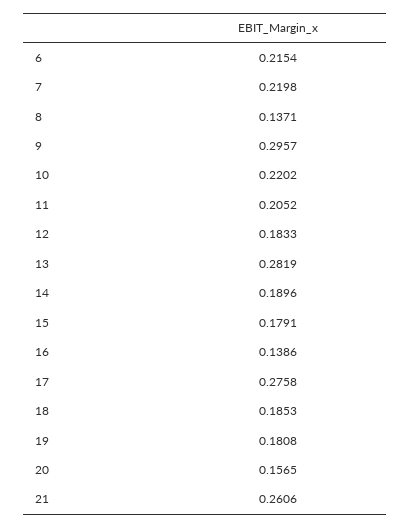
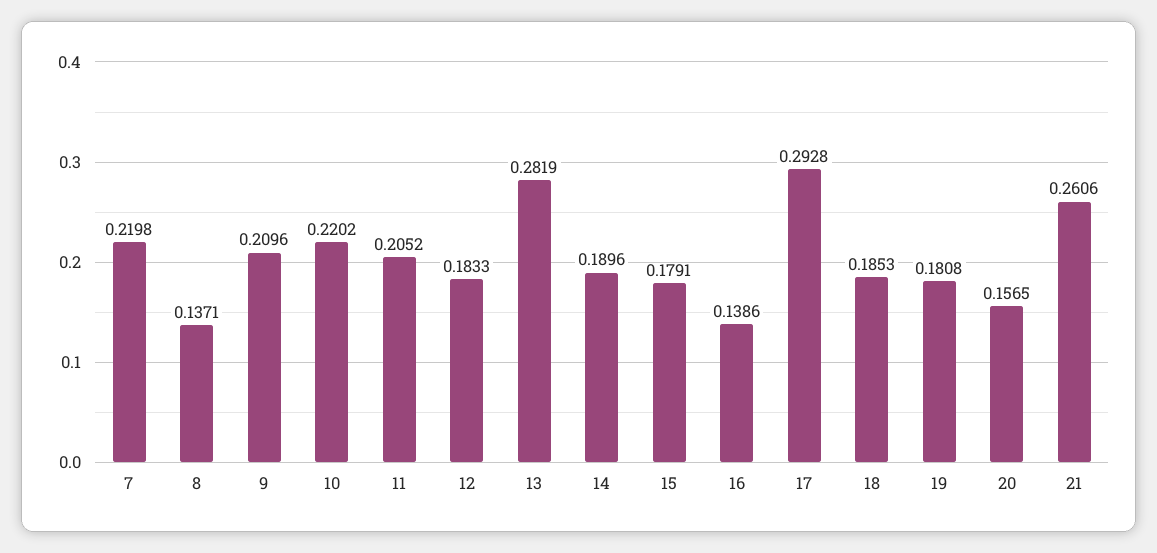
  {
-   "6": 0.2154,
    "7": 0.2198,
    "8": 0.1371,
-   "9": 0.2957,
+   "9": 0.2096,
    "10": 0.2202,
    "11": 0.2052,
    "12": 0.1833,
    "13": 0.2819,
    "14": 0.1896,
    "15": 0.1791,
    "16": 0.1386,
-   "17": 0.2758,
+   "17": 0.2928,
    "18": 0.1853,
    "19": 0.1808,
    "20": 0.1565,
    "21": 0.2606
  }

